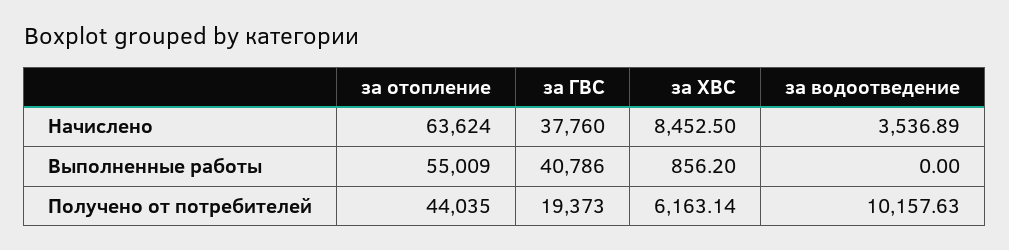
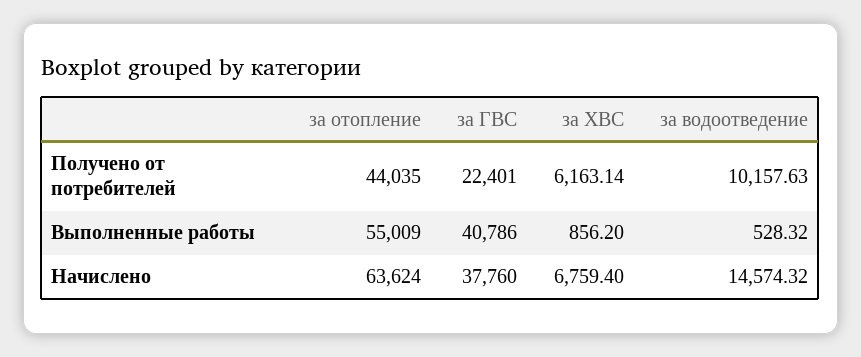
  {
    "за отопление": {
      "Начислено": 63624,
      "Выполненные работы": 55009,
      "Получено от потребителей": 44035
    },
    "за ГВС": {
      "Начислено": 37760,
      "Выполненные работы": 40786,
-     "Получено от потребителей": 19373
+     "Получено от потребителей": 22401
    },
    "за ХВС": {
-     "Начислено": 8452.5,
+     "Начислено": 6759.4,
      "Выполненные работы": 856.2,
      "Получено от потребителей": 6163.14
    },
    "за водоотведение": {
-     "Начислено": 3536.89,
+     "Начислено": 14574.32,
-     "Выполненные работы": 0,
+     "Выполненные работы": 528.32,
      "Получено от потребителей": 10157.63
    }
  }

